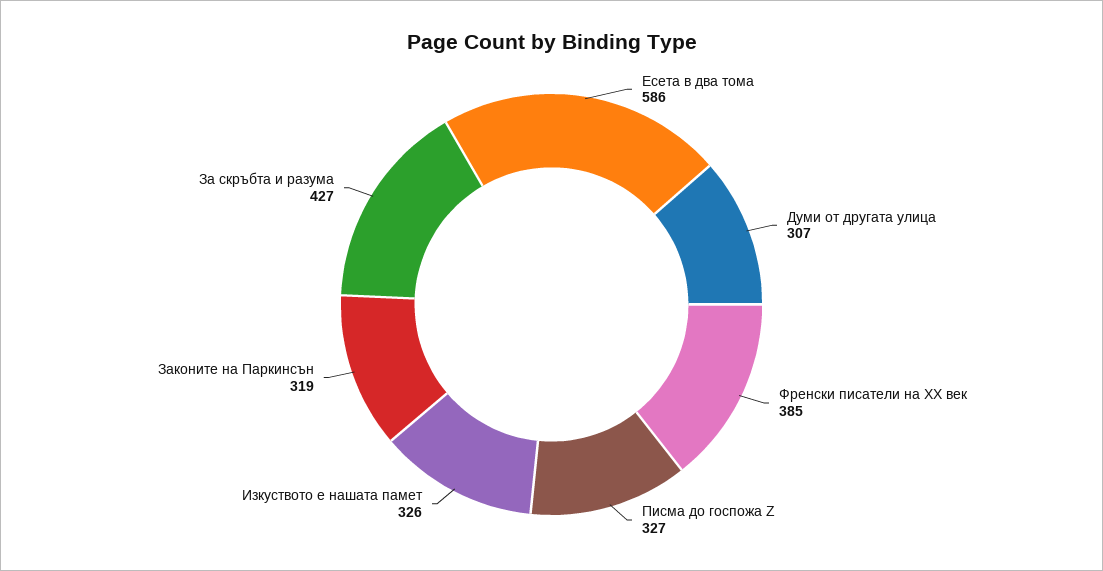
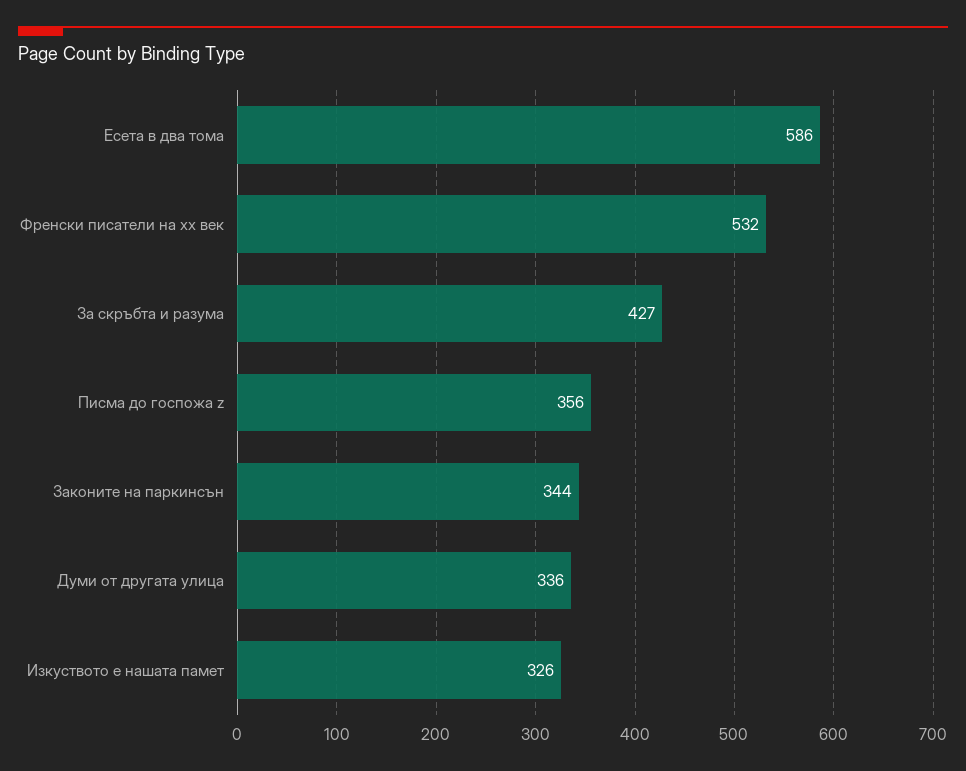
  {
    "Есета в два тома": 586,
-   "Думи от другата улица": 307,
+   "Думи от другата улица": 336,
-   "Френски писатели на XX век": 385,
+   "Френски писатели на XX век": 532,
-   "Писма до госпожа Z": 327,
+   "Писма до госпожа Z": 356,
    "Изкуството е нашата памет": 326,
-   "Законите на Паркинсън": 319,
+   "Законите на Паркинсън": 344,
    "За скръбта и разума": 427
  }

